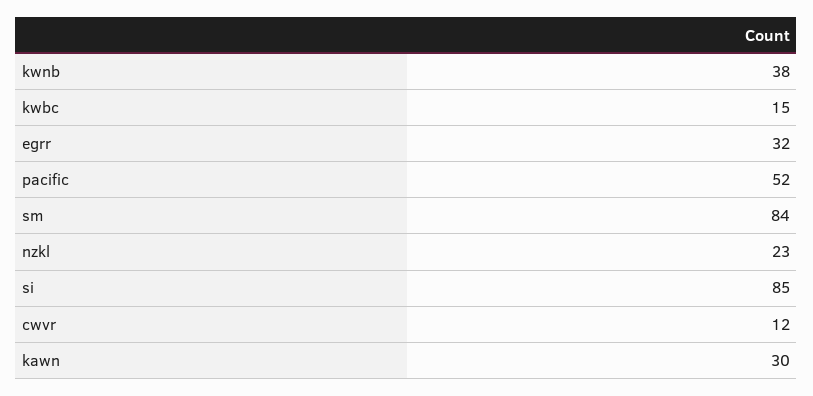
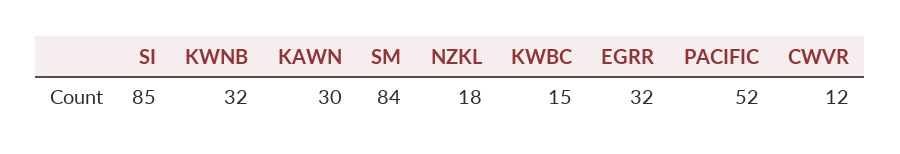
  {
-   "kwnb": 38,
+   "kwnb": 32,
    "kwbc": 15,
    "egrr": 32,
    "pacific": 52,
    "sm": 84,
-   "nzkl": 23,
+   "nzkl": 18,
    "si": 85,
    "cwvr": 12,
    "kawn": 30
  }

